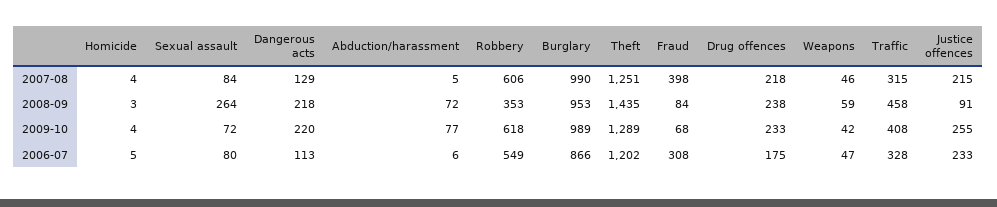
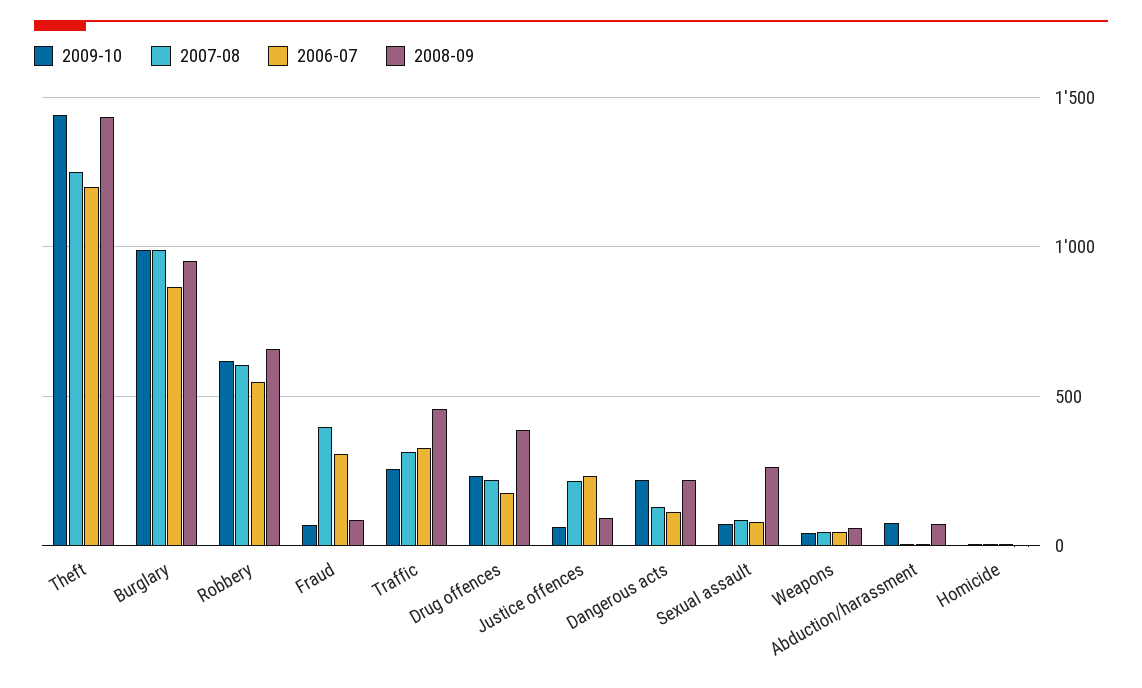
  {
    "2007-08": {
      "Homicide": 4,
      "Sexual assault": 84,
      "Dangerous acts": 129,
      "Abduction/harassment": 5,
      "Robbery": 606,
      "Burglary": 990,
      "Theft": 1251,
      "Fraud": 398,
      "Drug offences": 218,
      "Weapons": 46,
      "Traffic": 315,
      "Justice offences": 215
    },
    "2008-09": {
      "Homicide": 3,
      "Sexual assault": 264,
      "Dangerous acts": 218,
      "Abduction/harassment": 72,
-     "Robbery": 353,
+     "Robbery": 650,
      "Burglary": 953,
      "Theft": 1435,
      "Fraud": 84,
-     "Drug offences": 238,
+     "Drug offences": 400,
      "Weapons": 59,
      "Traffic": 458,
      "Justice offences": 91
    },
    "2009-10": {
      "Homicide": 4,
      "Sexual assault": 72,
      "Dangerous acts": 220,
      "Abduction/harassment": 77,
      "Robbery": 618,
      "Burglary": 989,
-     "Theft": 1289,
+     "Theft": 1450,
      "Fraud": 68,
      "Drug offences": 233,
      "Weapons": 42,
-     "Traffic": 408,
+     "Traffic": 250,
-     "Justice offences": 255
+     "Justice offences": 50
    },
    "2006-07": {
      "Homicide": 5,
      "Sexual assault": 80,
      "Dangerous acts": 113,
      "Abduction/harassment": 6,
      "Robbery": 549,
      "Burglary": 866,
      "Theft": 1202,
      "Fraud": 308,
      "Drug offences": 175,
      "Weapons": 47,
      "Traffic": 328,
      "Justice offences": 233
    }
  }

